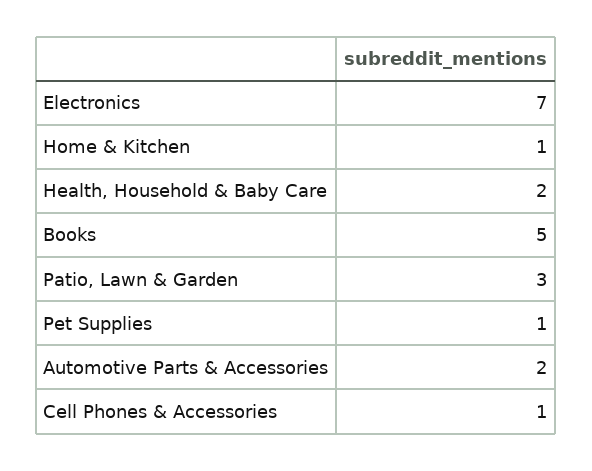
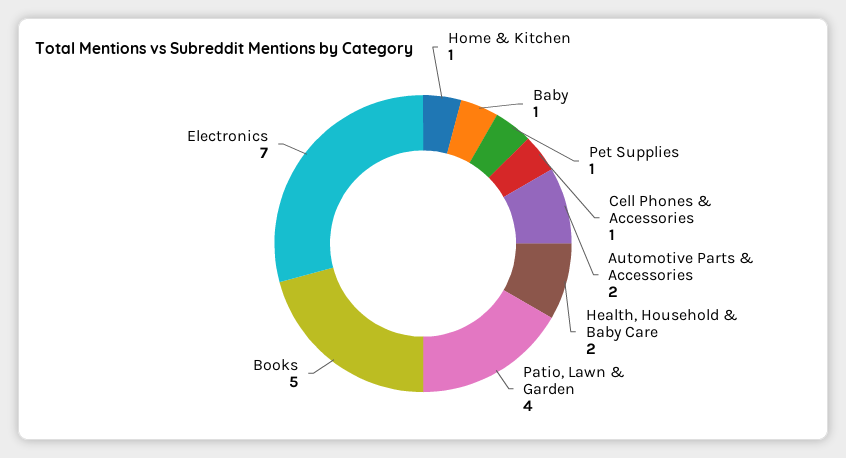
  {
    "Electronics": 7,
    "Home & Kitchen": 1,
    "Health, Household & Baby Care": 2,
    "Books": 5,
-   "Patio, Lawn & Garden": 3,
+   "Patio, Lawn & Garden": 4,
    "Pet Supplies": 1,
    "Automotive Parts & Accessories": 2,
-   "Cell Phones & Accessories": 1
+   "Cell Phones & Accessories": 1,
+   "Baby": 1
  }

